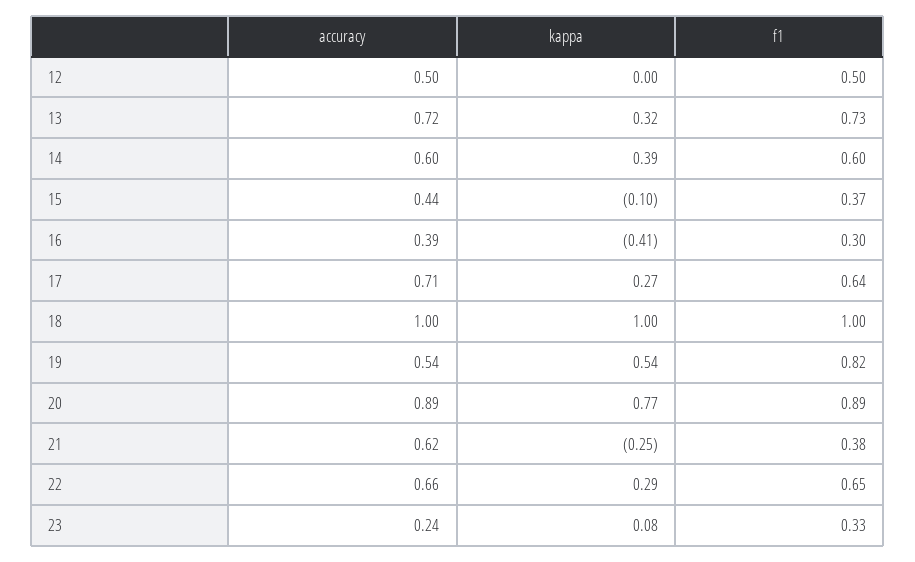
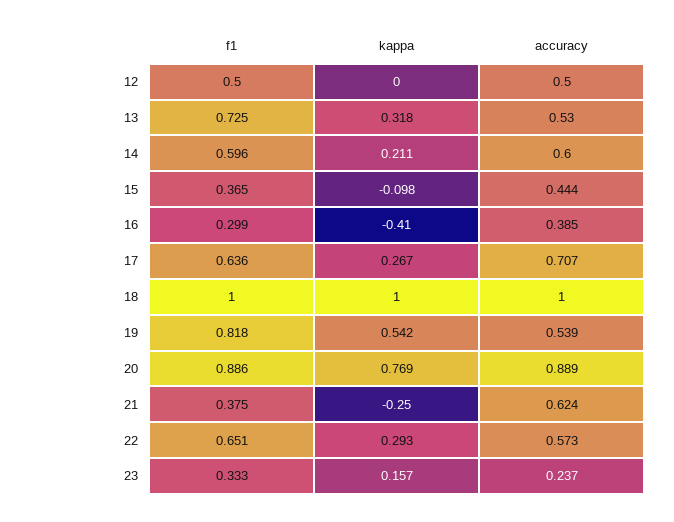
  {
    "accuracy": {
      "12": 0.5,
-     "13": 0.72,
+     "13": 0.53,
      "14": 0.6,
      "15": 0.444,
      "16": 0.385,
      "17": 0.707,
      "18": 1,
      "19": 0.539,
      "20": 0.889,
      "21": 0.624,
-     "22": 0.66,
+     "22": 0.573,
      "23": 0.237
    },
    "kappa": {
      "12": 0,
      "13": 0.318,
-     "14": 0.39,
+     "14": 0.211,
      "15": -0.098,
      "16": -0.41,
      "17": 0.267,
      "18": 1,
      "19": 0.542,
      "20": 0.769,
      "21": -0.25,
      "22": 0.293,
-     "23": 0.08
+     "23": 0.157
    },
    "f1": {
      "12": 0.5,
      "13": 0.725,
      "14": 0.596,
      "15": 0.365,
      "16": 0.299,
      "17": 0.636,
      "18": 1,
      "19": 0.818,
      "20": 0.886,
      "21": 0.375,
      "22": 0.651,
      "23": 0.333
    }
  }

